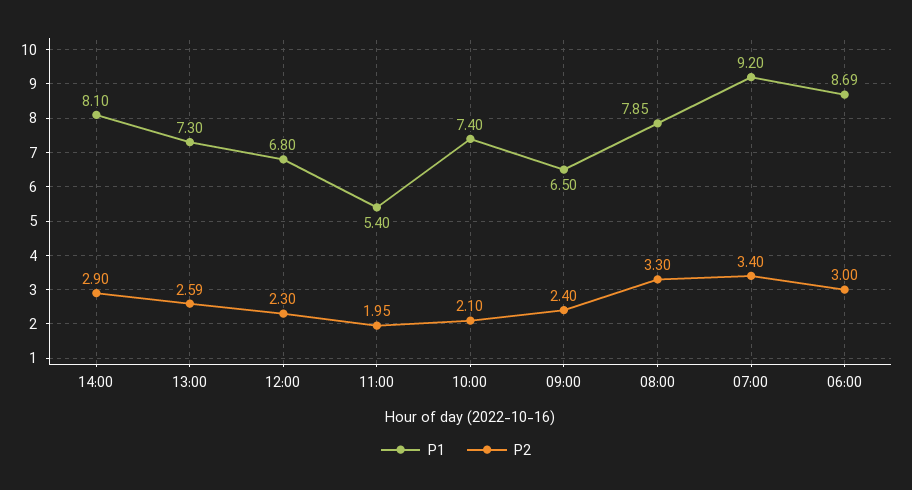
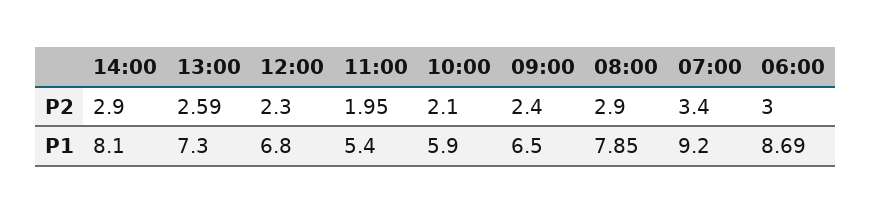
  {
    "P1": {
      "14:00": 8.1,
      "13:00": 7.3,
      "12:00": 6.8,
      "11:00": 5.4,
-     "10:00": 7.4,
+     "10:00": 5.9,
      "09:00": 6.5,
      "08:00": 7.85,
      "07:00": 9.2,
      "06:00": 8.69
    },
    "P2": {
      "14:00": 2.9,
      "13:00": 2.59,
      "12:00": 2.3,
      "11:00": 1.95,
      "10:00": 2.1,
      "09:00": 2.4,
-     "08:00": 3.3,
+     "08:00": 2.9,
      "07:00": 3.4,
      "06:00": 3
    }
  }

